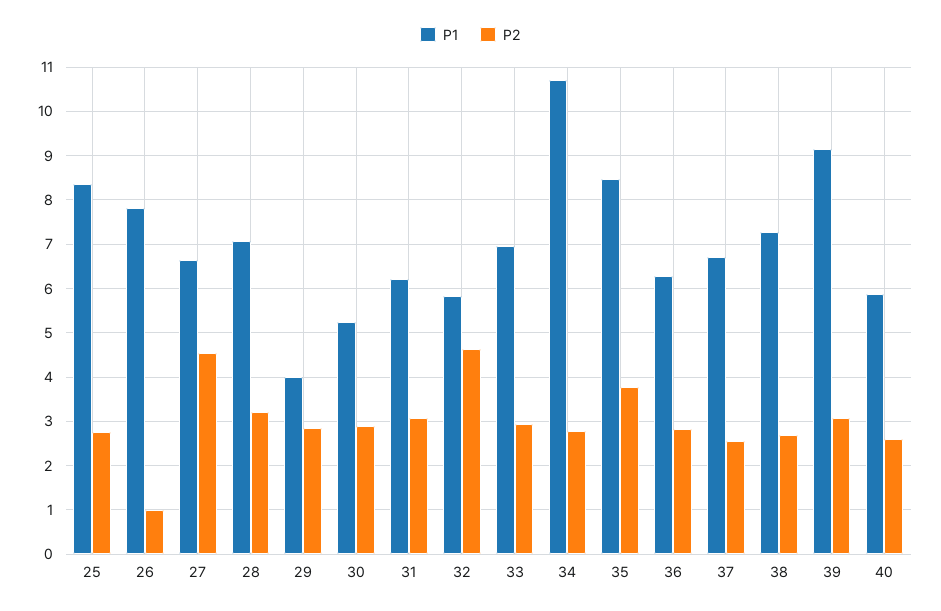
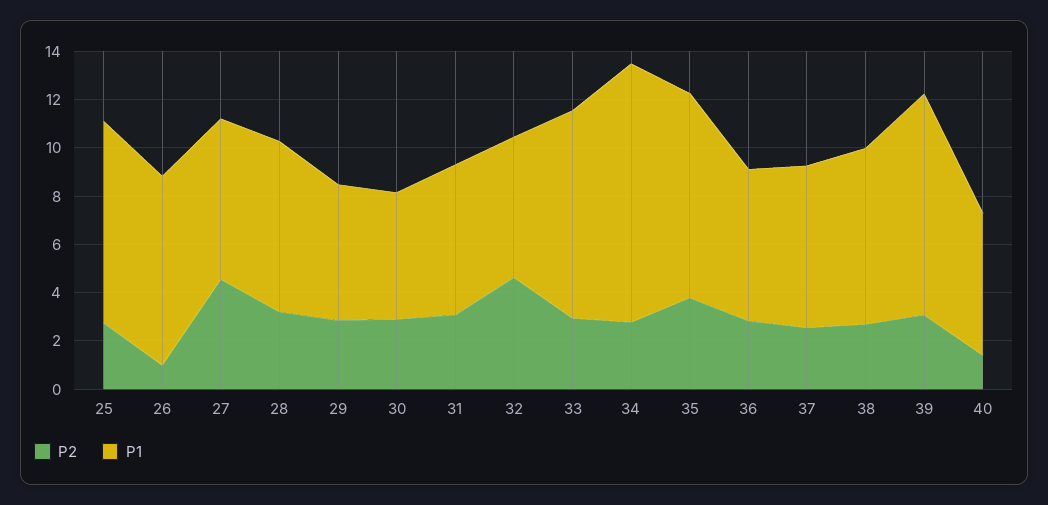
  {
    "P1": {
      "25": 8.4,
      "26": 7.8,
      "27": 6.6,
      "28": 7,
-     "29": 4,
+     "29": 5.5,
      "30": 5.2,
      "31": 6.2,
      "32": 5.8,
-     "33": 7,
+     "33": 8.5,
      "34": 10.8,
      "35": 8.4,
      "36": 6.2,
      "37": 6.8,
      "38": 7.2,
      "39": 9.2,
      "40": 5.8
    },
    "P2": {
      "25": 2.8,
      "26": 1,
      "27": 4.6,
      "28": 3.2,
      "29": 2.8,
      "30": 3,
      "31": 3,
      "32": 4.6,
      "33": 3,
      "34": 2.8,
      "35": 3.8,
      "36": 2.8,
      "37": 2.6,
      "38": 2.8,
      "39": 3,
-     "40": 2.6
+     "40": 1.5
    }
  }

